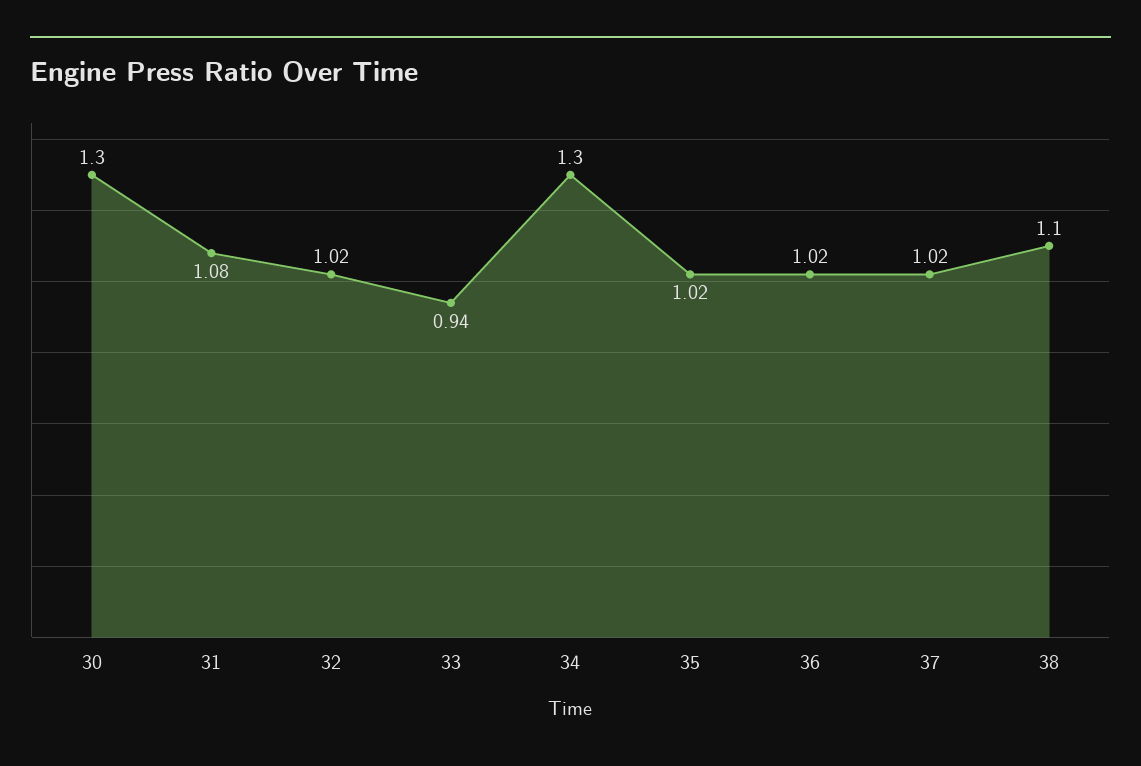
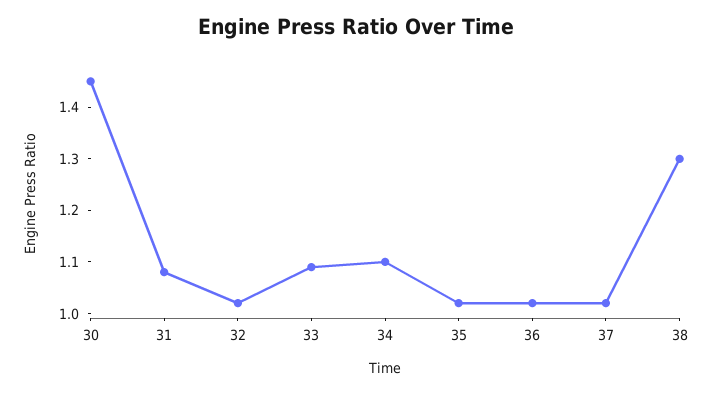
  {
-   "30": 1.3,
+   "30": 1.45,
    "31": 1.08,
    "32": 1.02,
-   "33": 0.94,
+   "33": 1.1,
-   "34": 1.3,
+   "34": 1.1,
    "35": 1.02,
    "36": 1.02,
    "37": 1.02,
-   "38": 1.1
+   "38": 1.3
  }

